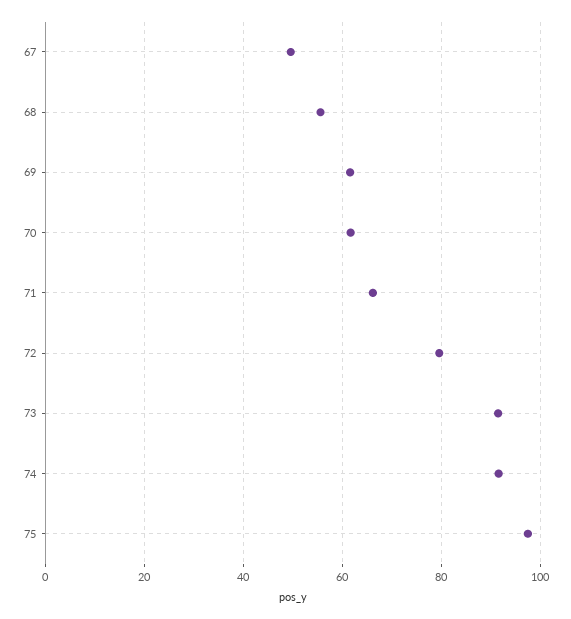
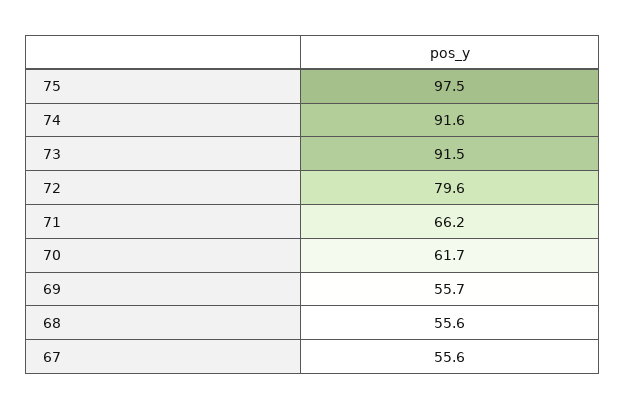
  {
-   "67": 50,
+   "67": 55.6,
    "68": 55.6,
-   "69": 62,
+   "69": 55.7,
    "70": 61.7,
    "71": 66.2,
    "72": 79.6,
    "73": 91.5,
    "74": 91.6,
    "75": 97.5
  }

